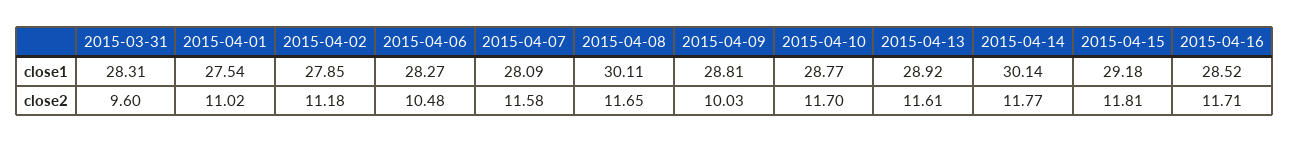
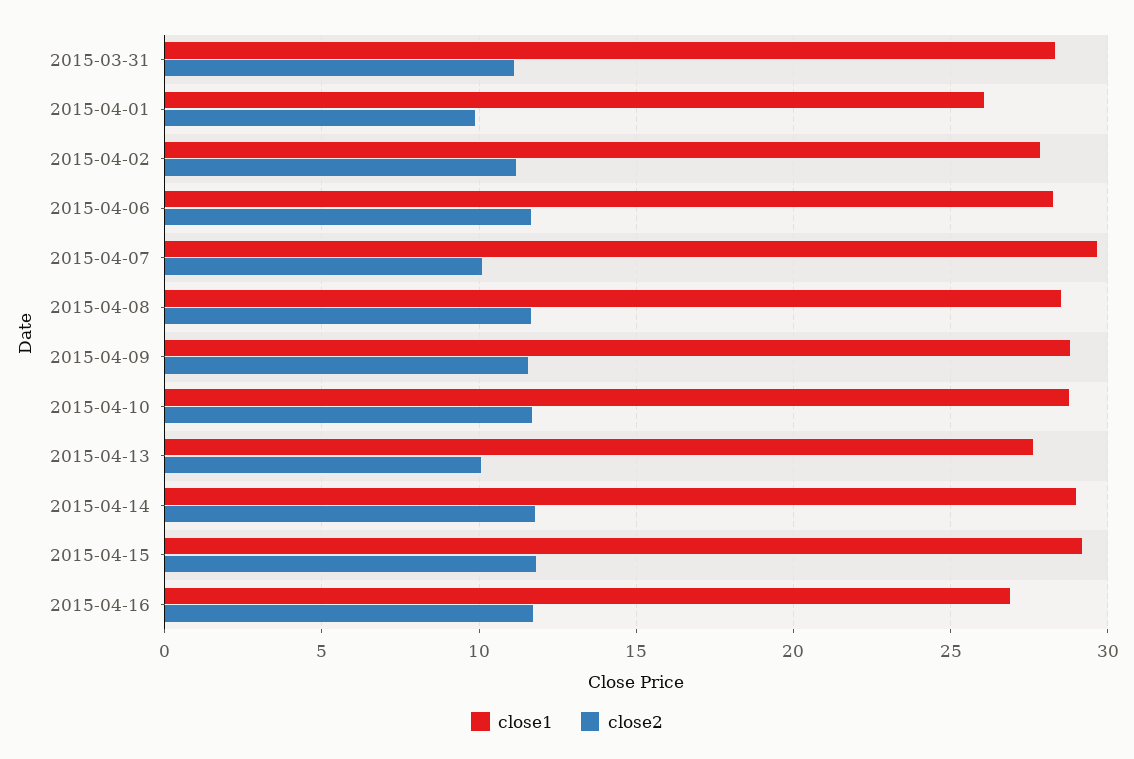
  {
    "close1": {
      "2015-03-31": 28.31,
-     "2015-04-01": 27.54,
+     "2015-04-01": 26,
      "2015-04-02": 27.85,
      "2015-04-06": 28.27,
-     "2015-04-07": 28.09,
+     "2015-04-07": 29.5,
-     "2015-04-08": 30.11,
+     "2015-04-08": 28.5,
      "2015-04-09": 28.81,
      "2015-04-10": 28.77,
-     "2015-04-13": 28.92,
+     "2015-04-13": 27.5,
-     "2015-04-14": 30.14,
+     "2015-04-14": 29,
      "2015-04-15": 29.18,
-     "2015-04-16": 28.52
+     "2015-04-16": 27
    },
    "close2": {
-     "2015-03-31": 9.6,
+     "2015-03-31": 11,
-     "2015-04-01": 11.02,
+     "2015-04-01": 10,
      "2015-04-02": 11.18,
-     "2015-04-06": 10.48,
+     "2015-04-06": 11.5,
-     "2015-04-07": 11.58,
+     "2015-04-07": 10,
      "2015-04-08": 11.65,
-     "2015-04-09": 10.03,
+     "2015-04-09": 11.5,
      "2015-04-10": 11.7,
-     "2015-04-13": 11.61,
+     "2015-04-13": 10,
      "2015-04-14": 11.77,
      "2015-04-15": 11.81,
      "2015-04-16": 11.71
    }
  }

